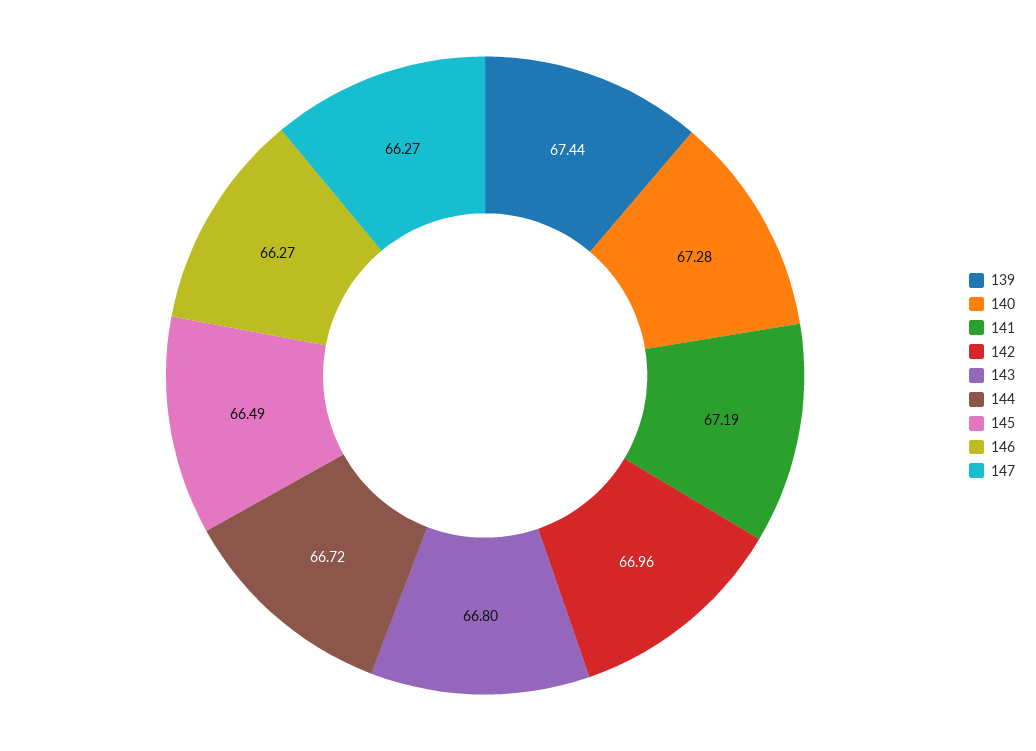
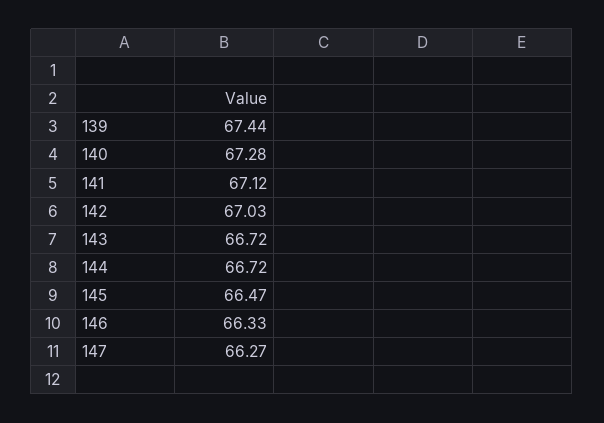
  {
    "139": 67.44,
    "140": 67.28,
-   "141": 67.19,
+   "141": 67.12,
-   "142": 66.96,
+   "142": 67.03,
-   "143": 66.8,
+   "143": 66.72,
    "144": 66.72,
-   "145": 66.49,
+   "145": 66.47,
-   "146": 66.27,
+   "146": 66.33,
    "147": 66.27
  }

